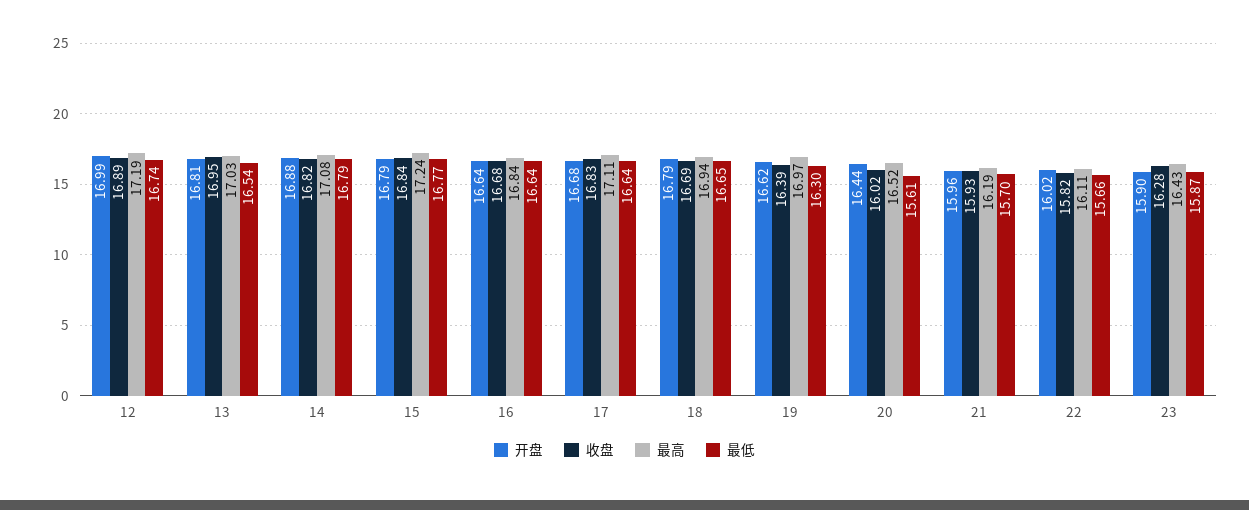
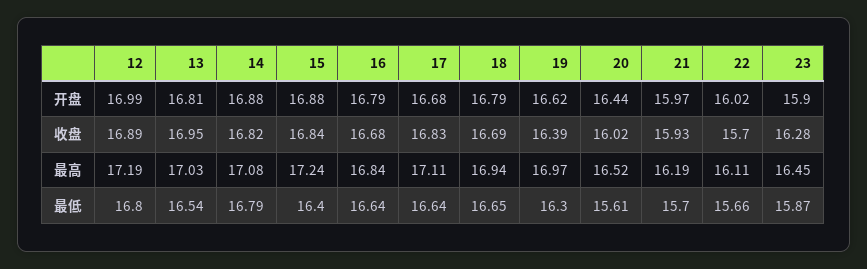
  {
    "开盘": {
      "12": 16.99,
      "13": 16.81,
      "14": 16.88,
-     "15": 16.79,
+     "15": 16.88,
-     "16": 16.64,
+     "16": 16.79,
      "17": 16.68,
      "18": 16.79,
      "19": 16.62,
      "20": 16.44,
-     "21": 15.96,
+     "21": 15.97,
      "22": 16.02,
      "23": 15.9
    },
    "收盘": {
      "12": 16.89,
      "13": 16.95,
      "14": 16.82,
      "15": 16.84,
      "16": 16.68,
      "17": 16.83,
      "18": 16.69,
      "19": 16.39,
      "20": 16.02,
      "21": 15.93,
-     "22": 15.82,
+     "22": 15.7,
      "23": 16.28
    },
    "最高": {
      "12": 17.19,
      "13": 17.03,
      "14": 17.08,
      "15": 17.24,
      "16": 16.84,
      "17": 17.11,
      "18": 16.94,
      "19": 16.97,
      "20": 16.52,
      "21": 16.19,
      "22": 16.11,
-     "23": 16.43
+     "23": 16.45
    },
    "最低": {
-     "12": 16.74,
+     "12": 16.8,
      "13": 16.54,
      "14": 16.79,
-     "15": 16.77,
+     "15": 16.4,
      "16": 16.64,
      "17": 16.64,
      "18": 16.65,
      "19": 16.3,
      "20": 15.61,
      "21": 15.7,
      "22": 15.66,
      "23": 15.87
    }
  }

